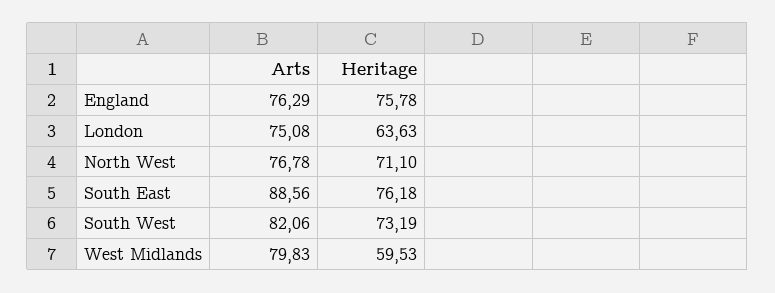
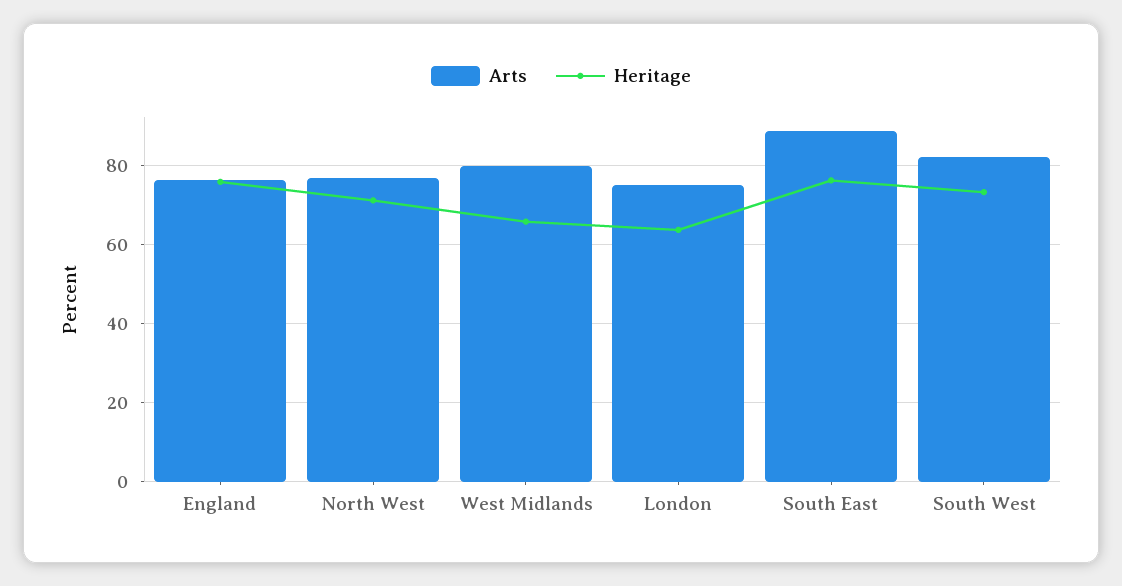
  {
    "Arts": {
      "England": 76.29,
      "London": 75.08,
      "North West": 76.78,
      "South East": 88.56,
      "South West": 82.06,
      "West Midlands": 79.83
    },
    "Heritage": {
      "England": 75.78,
      "London": 63.63,
      "North West": 71.1,
      "South East": 76.18,
      "South West": 73.19,
-     "West Midlands": 59.53
+     "West Midlands": 66
    }
  }

